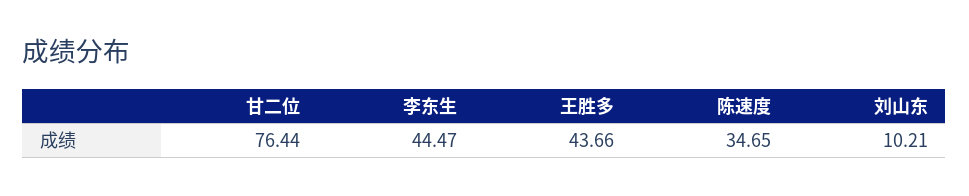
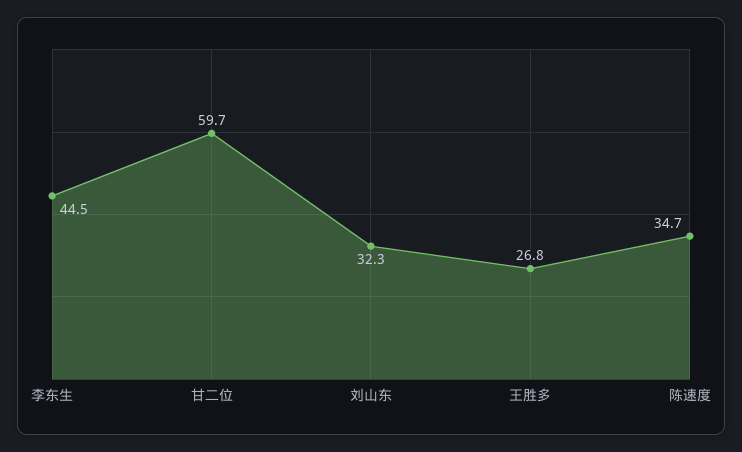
  {
-   "甘二位": 76.44,
+   "甘二位": 59.7,
    "李东生": 44.47,
-   "王胜多": 43.66,
+   "王胜多": 26.8,
    "陈速度": 34.65,
-   "刘山东": 10.21
+   "刘山东": 32.3
  }

